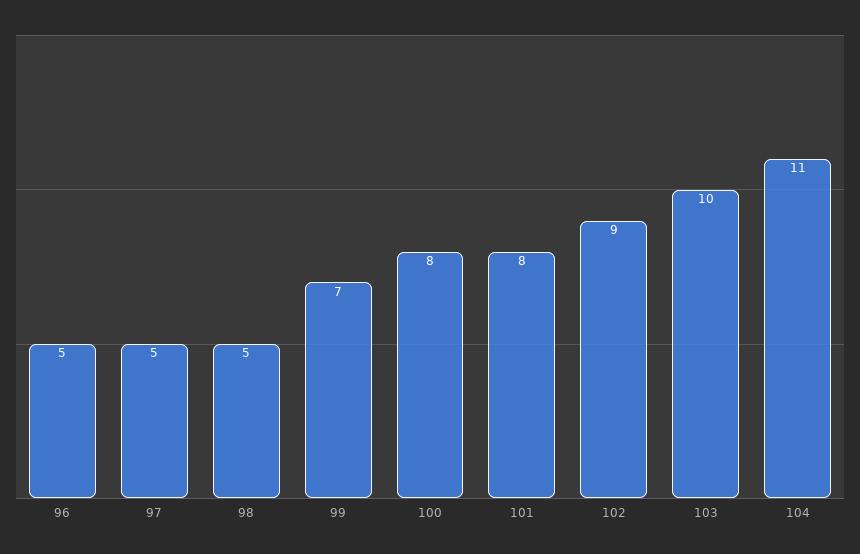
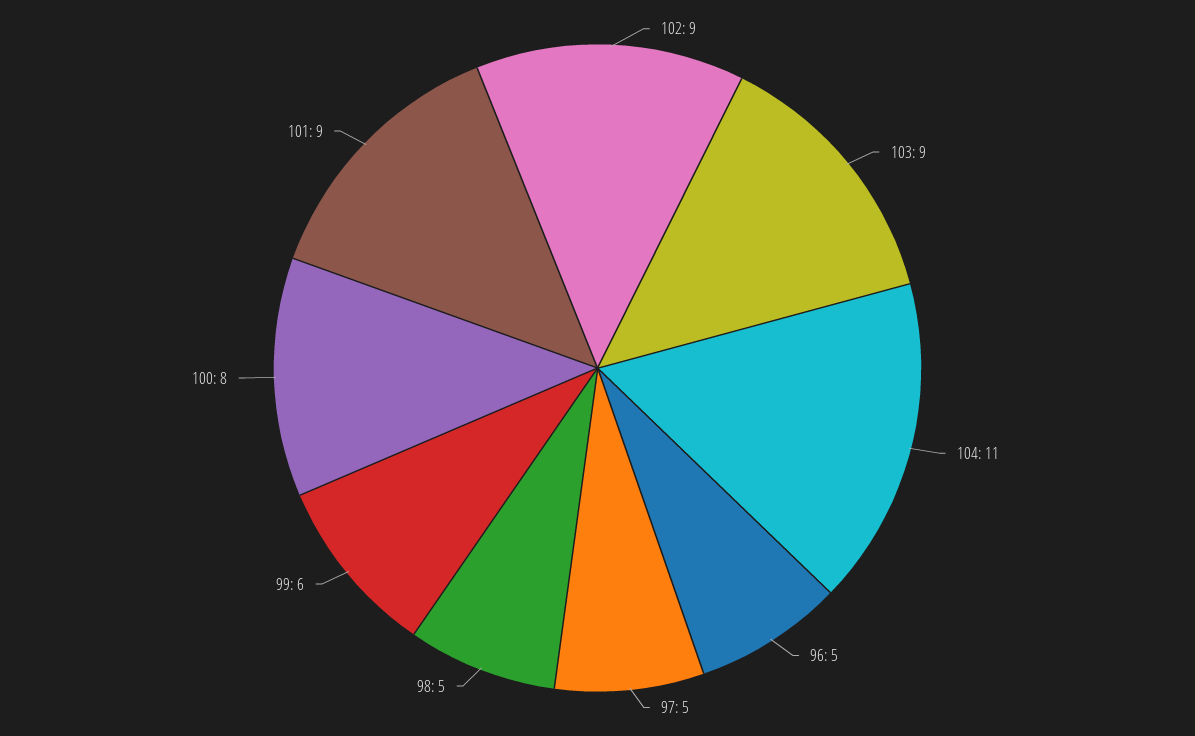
  {
    "96": 5,
    "97": 5,
    "98": 5,
-   "99": 7,
+   "99": 6,
    "100": 8,
-   "101": 8,
+   "101": 9,
    "102": 9,
-   "103": 10,
+   "103": 9,
    "104": 11
  }

